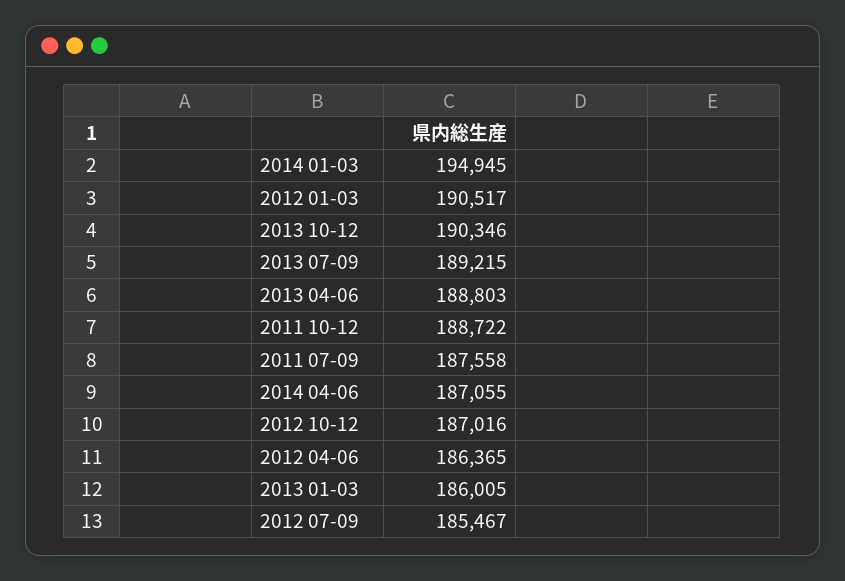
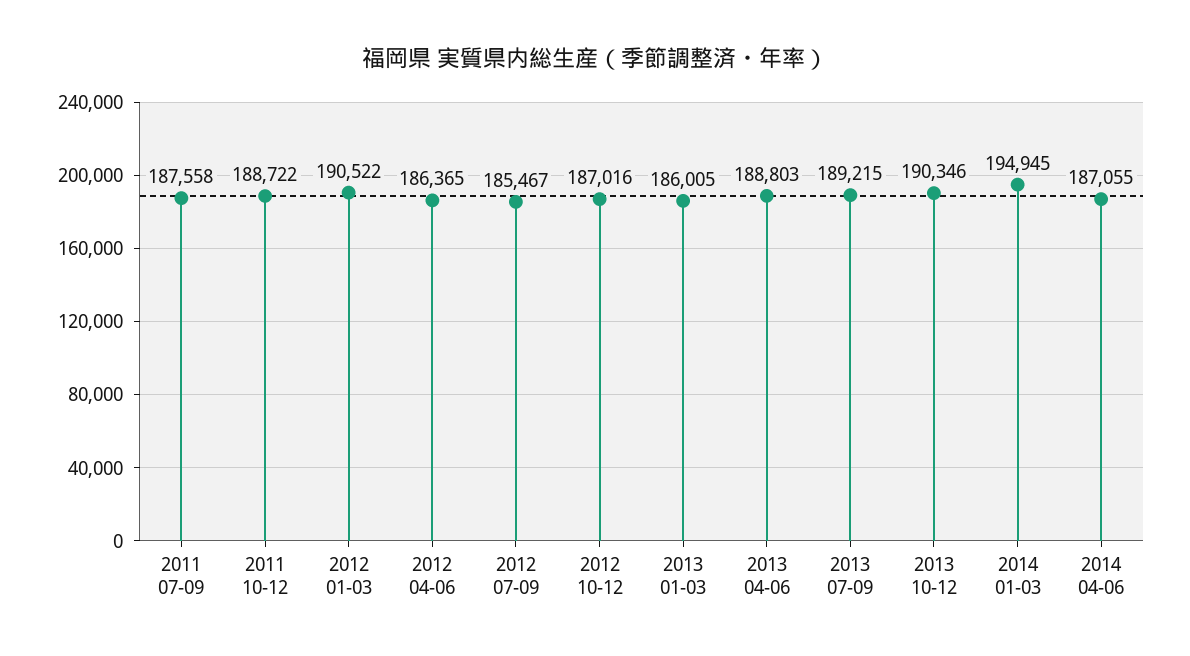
  {
    "2014 01-03": 194945,
-   "2012 01-03": 190517,
+   "2012 01-03": 190522,
    "2013 10-12": 190346,
    "2013 07-09": 189215,
    "2013 04-06": 188803,
    "2011 10-12": 188722,
    "2011 07-09": 187558,
    "2014 04-06": 187055,
    "2012 10-12": 187016,
    "2012 04-06": 186365,
    "2013 01-03": 186005,
    "2012 07-09": 185467
  }

